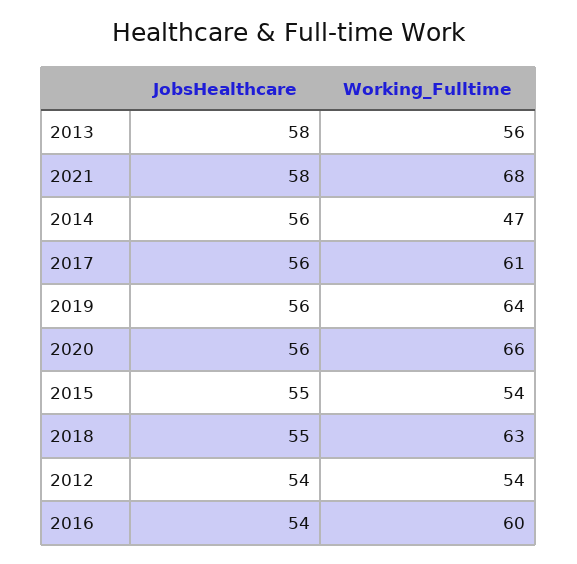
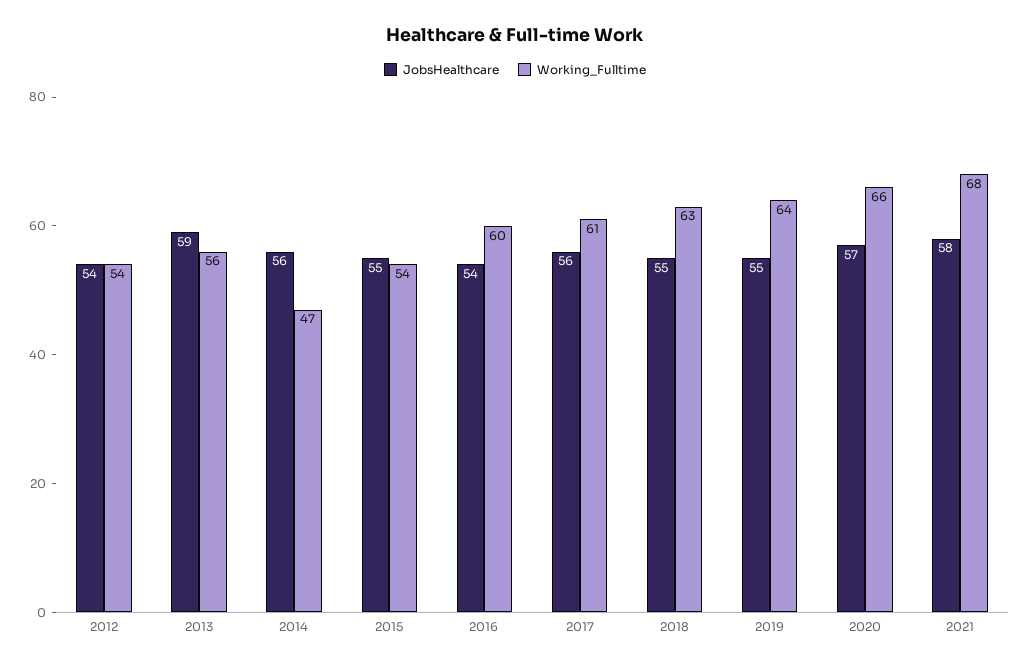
  {
    "JobsHealthcare": {
-     "2013": 58,
+     "2013": 59,
      "2021": 58,
      "2014": 56,
      "2017": 56,
-     "2019": 56,
+     "2019": 55,
-     "2020": 56,
+     "2020": 57,
      "2015": 55,
      "2018": 55,
      "2012": 54,
      "2016": 54
    },
    "Working_Fulltime": {
      "2013": 56,
      "2021": 68,
      "2014": 47,
      "2017": 61,
      "2019": 64,
      "2020": 66,
      "2015": 54,
      "2018": 63,
      "2012": 54,
      "2016": 60
    }
  }

